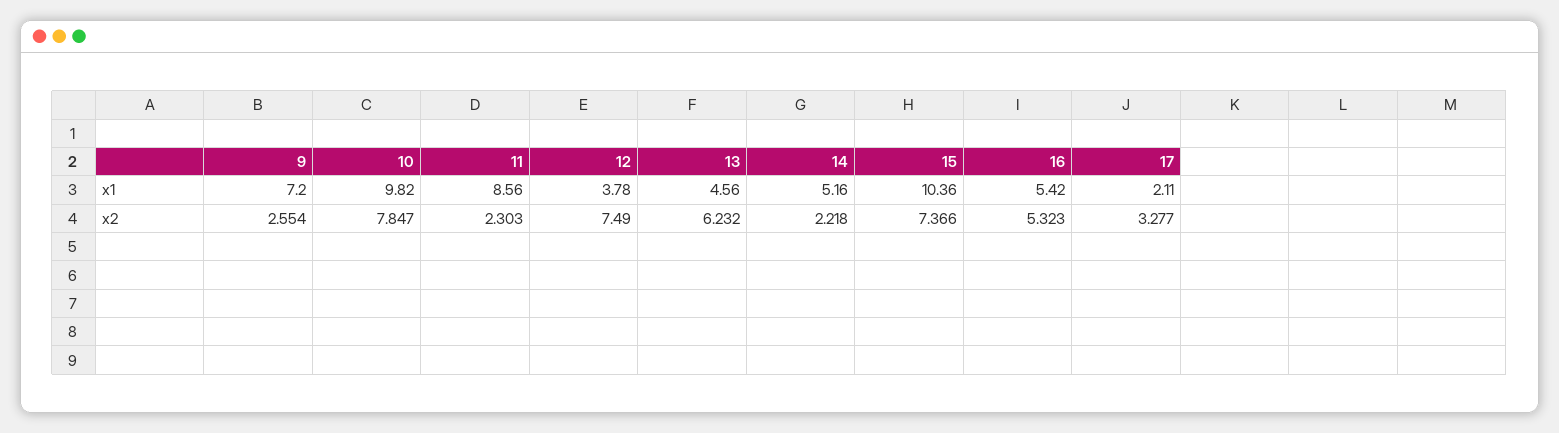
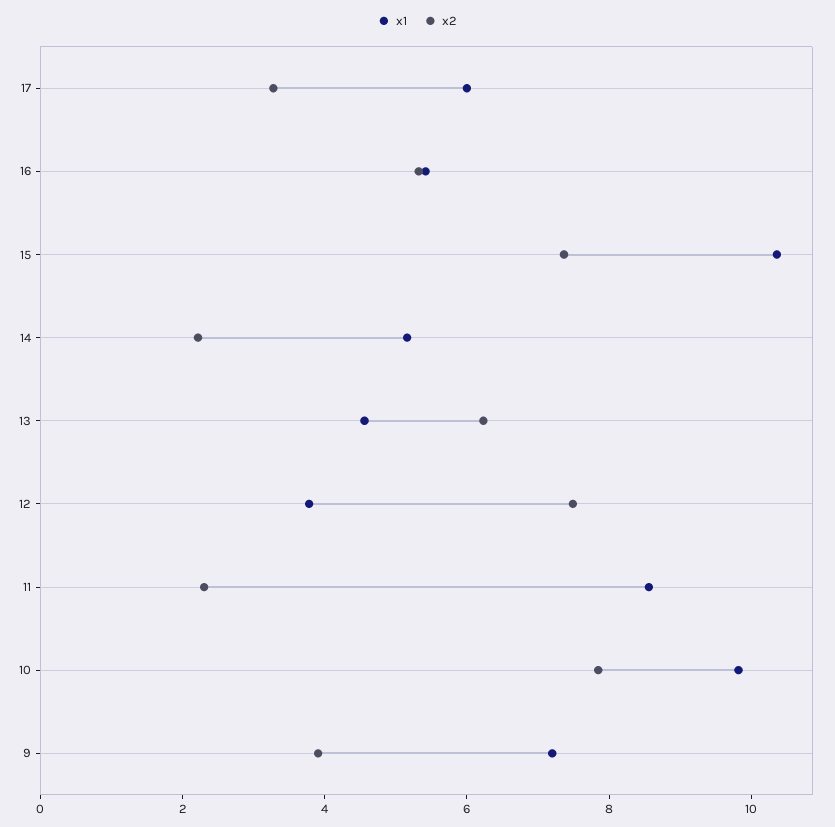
  {
    "x1": {
      "9": 7.2,
      "10": 9.82,
      "11": 8.56,
      "12": 3.78,
      "13": 4.56,
      "14": 5.16,
      "15": 10.36,
      "16": 5.42,
-     "17": 2.11
+     "17": 6
    },
    "x2": {
-     "9": 2.554,
+     "9": 4,
      "10": 7.847,
      "11": 2.303,
      "12": 7.49,
      "13": 6.232,
      "14": 2.218,
      "15": 7.366,
      "16": 5.323,
      "17": 3.277
    }
  }

